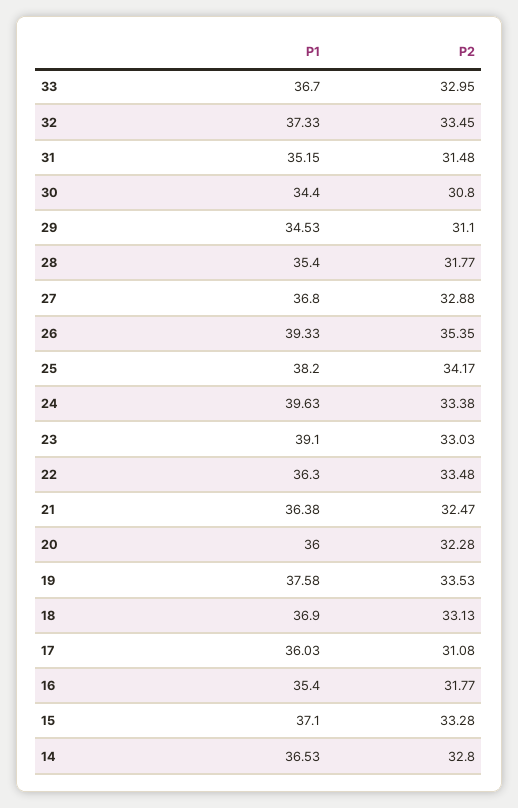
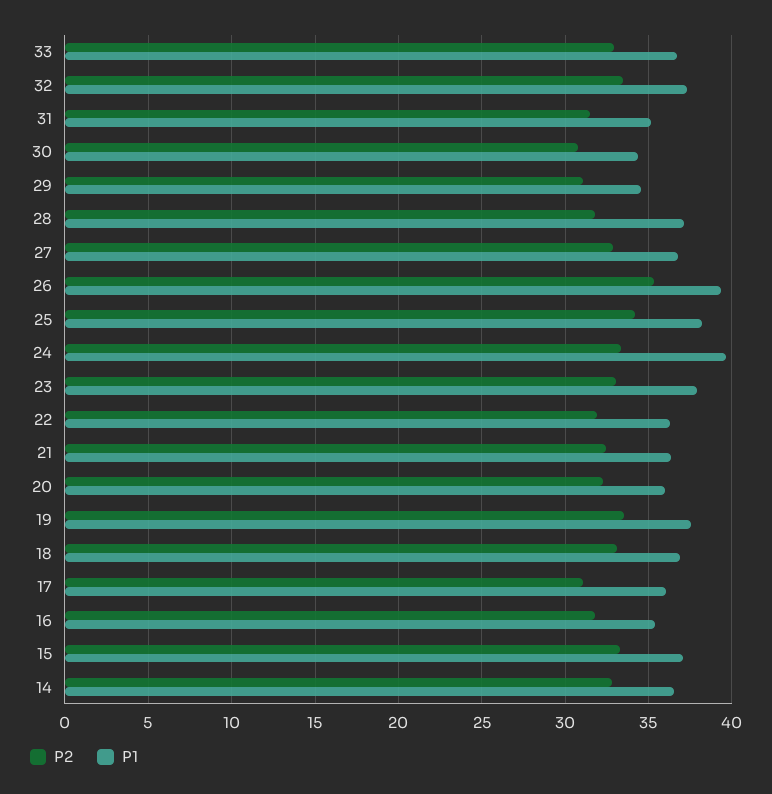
  {
    "P1": {
      "33": 36.7,
      "32": 37.33,
      "31": 35.15,
      "30": 34.4,
      "29": 34.53,
-     "28": 35.4,
+     "28": 37,
      "27": 36.8,
      "26": 39.33,
      "25": 38.2,
      "24": 39.63,
-     "23": 39.1,
+     "23": 38,
      "22": 36.3,
      "21": 36.38,
      "20": 36,
      "19": 37.58,
      "18": 36.9,
      "17": 36.03,
      "16": 35.4,
      "15": 37.1,
      "14": 36.53
    },
    "P2": {
      "33": 32.95,
      "32": 33.45,
      "31": 31.48,
      "30": 30.8,
      "29": 31.1,
      "28": 31.77,
      "27": 32.88,
      "26": 35.35,
      "25": 34.17,
      "24": 33.38,
      "23": 33.03,
-     "22": 33.48,
+     "22": 32,
      "21": 32.47,
      "20": 32.28,
      "19": 33.53,
      "18": 33.13,
      "17": 31.08,
      "16": 31.77,
      "15": 33.28,
      "14": 32.8
    }
  }

